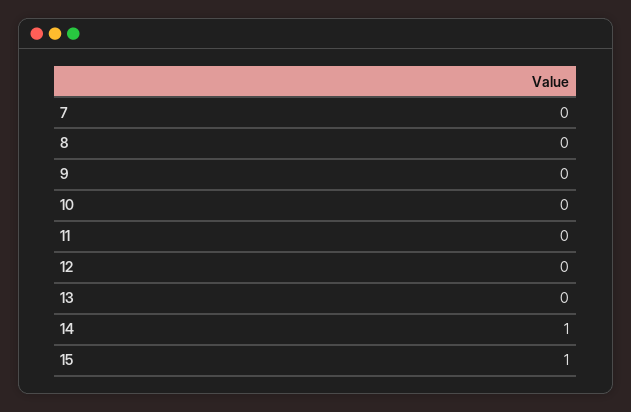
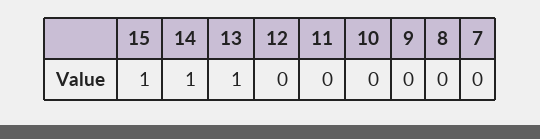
  {
    "7": 0,
    "8": 0,
    "9": 0,
    "10": 0,
    "11": 0,
    "12": 0,
-   "13": 0,
+   "13": 1,
    "14": 1,
    "15": 1
  }

